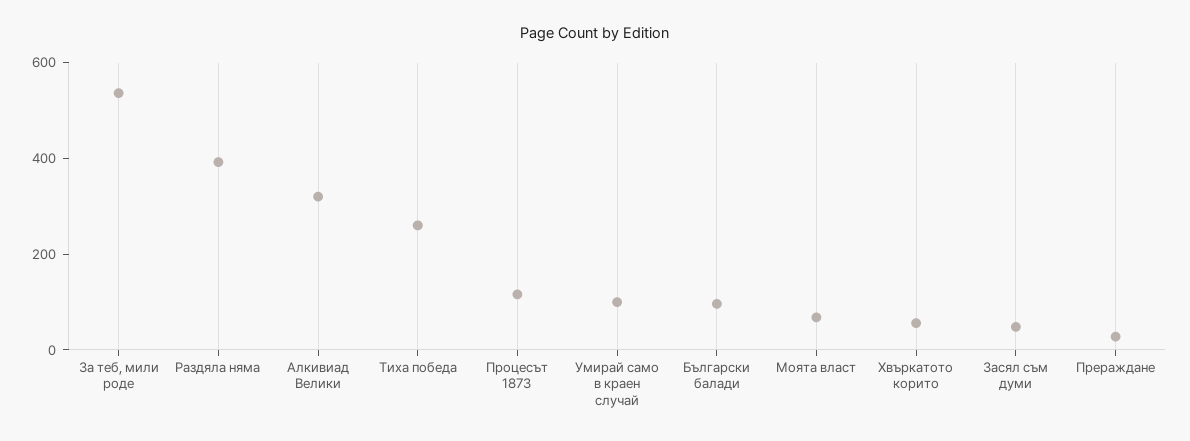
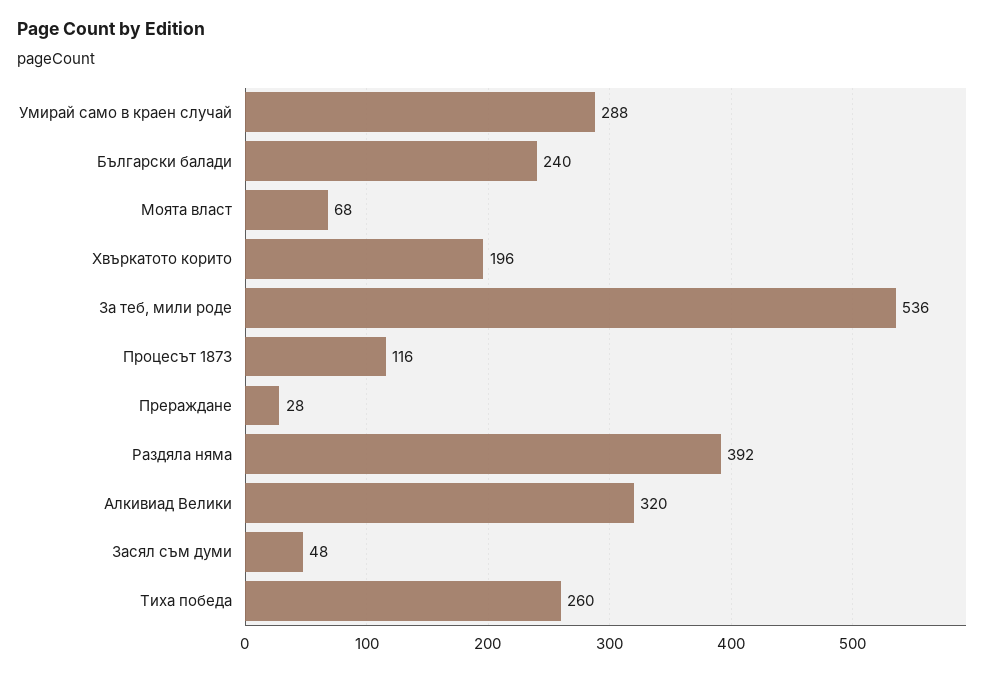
  {
    "За теб, мили роде": 536,
    "Раздяла няма": 392,
    "Алкивиад Велики": 320,
    "Тиха победа": 260,
    "Процесът 1873": 116,
-   "Умирай само в краен случай": 100,
+   "Умирай само в краен случай": 288,
-   "Български балади": 100,
+   "Български балади": 240,
    "Моята власт": 68,
-   "Хвъркатото корито": 50,
+   "Хвъркатото корито": 196,
    "Засял съм думи": 48,
    "Прераждане": 28
  }

